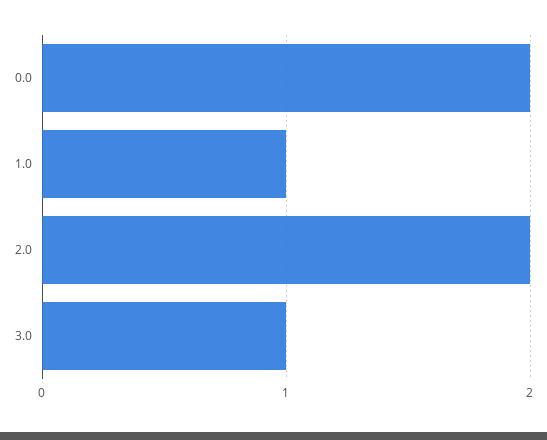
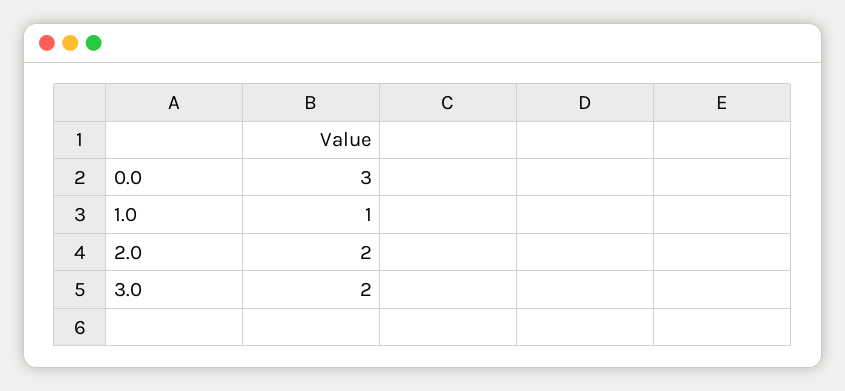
  {
-   "0.0": 2,
+   "0.0": 3,
    "1.0": 1,
    "2.0": 2,
-   "3.0": 1
+   "3.0": 2
  }

